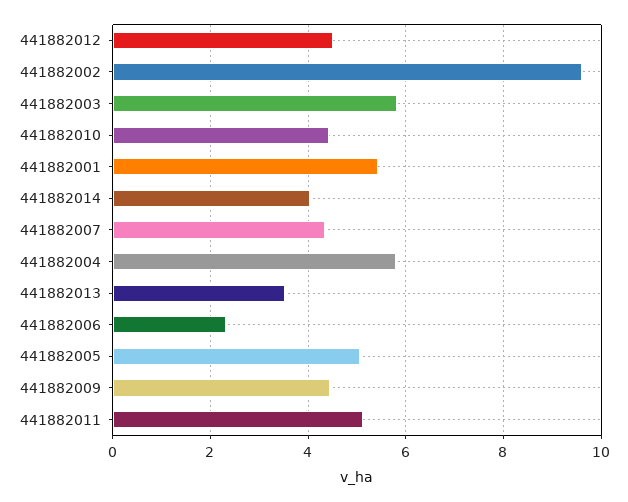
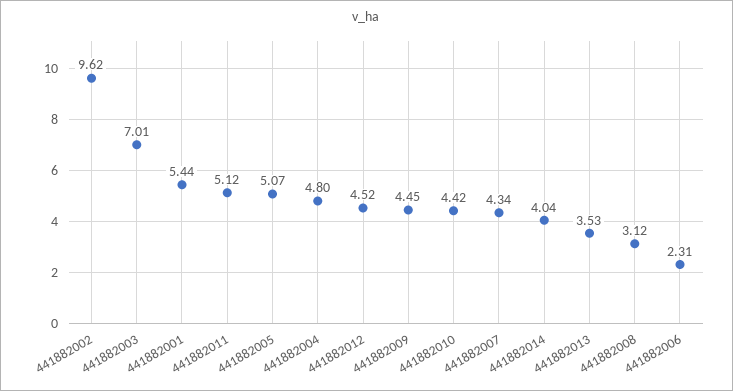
  {
    "441882012": 4.52,
    "441882002": 9.62,
-   "441882003": 5.8,
+   "441882003": 7.01,
    "441882010": 4.42,
    "441882001": 5.44,
    "441882014": 4.04,
    "441882007": 4.34,
-   "441882004": 5.8,
+   "441882004": 4.8,
    "441882013": 3.53,
    "441882006": 2.31,
    "441882005": 5.07,
    "441882009": 4.45,
-   "441882011": 5.12
+   "441882011": 5.12,
+   "441882008": 3.12
  }

